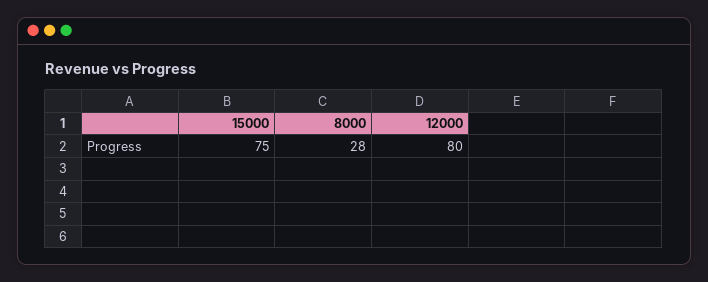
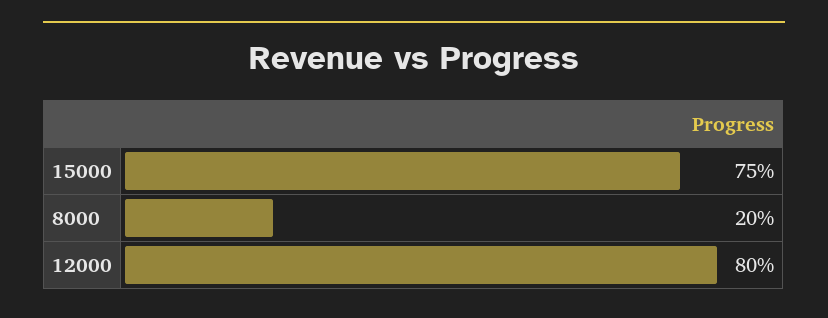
  {
    "15000": 75,
-   "8000": 28,
+   "8000": 20,
    "12000": 80
  }

